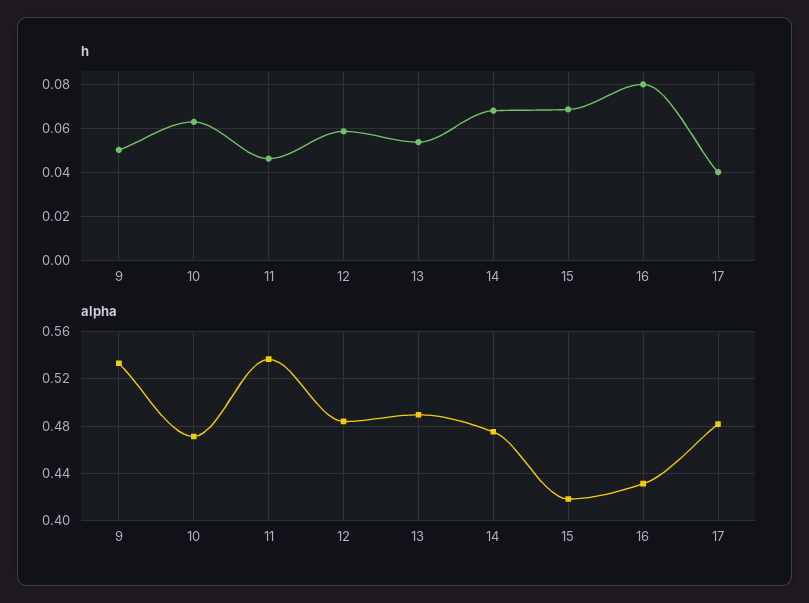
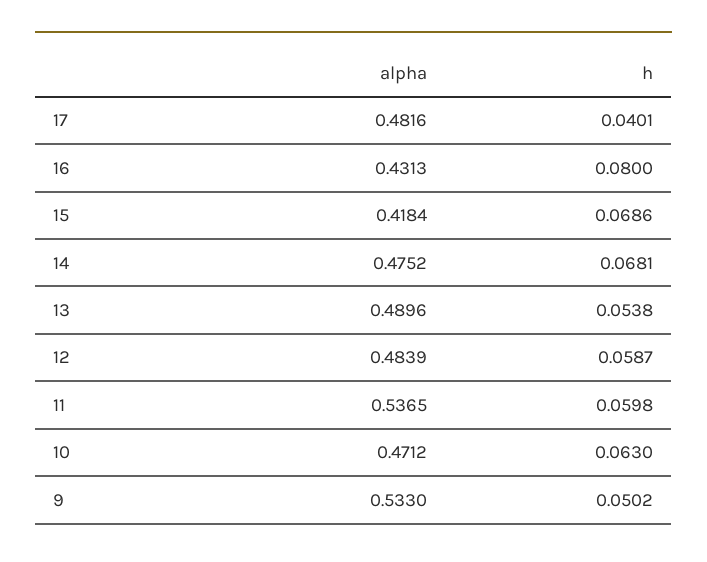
  {
    "h": {
      "9": 0.0502,
      "10": 0.063,
-     "11": 0.045,
+     "11": 0.0598,
      "12": 0.0587,
      "13": 0.0538,
      "14": 0.0681,
      "15": 0.0686,
      "16": 0.08,
      "17": 0.0401
    },
    "alpha": {
      "9": 0.533,
      "10": 0.4712,
      "11": 0.5365,
      "12": 0.4839,
      "13": 0.4896,
      "14": 0.4752,
      "15": 0.4184,
      "16": 0.4313,
      "17": 0.4816
    }
  }

